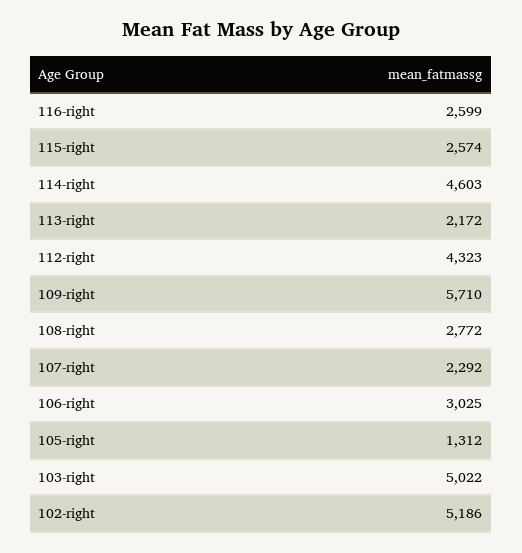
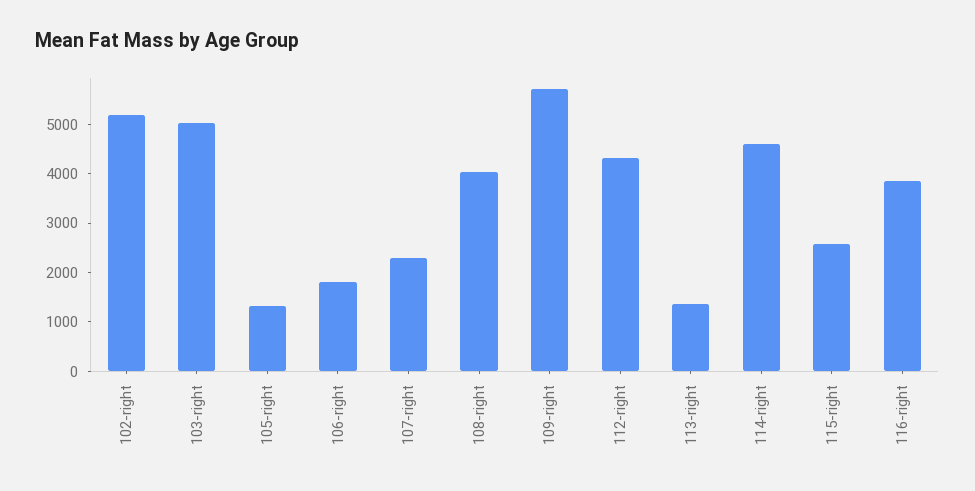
  {
-   "116-right": 2599,
+   "116-right": 3800,
    "115-right": 2574,
    "114-right": 4603,
-   "113-right": 2172,
+   "113-right": 1400,
    "112-right": 4323,
    "109-right": 5710,
-   "108-right": 2772,
+   "108-right": 4000,
    "107-right": 2292,
-   "106-right": 3025,
+   "106-right": 1800,
    "105-right": 1312,
    "103-right": 5022,
    "102-right": 5186
  }

